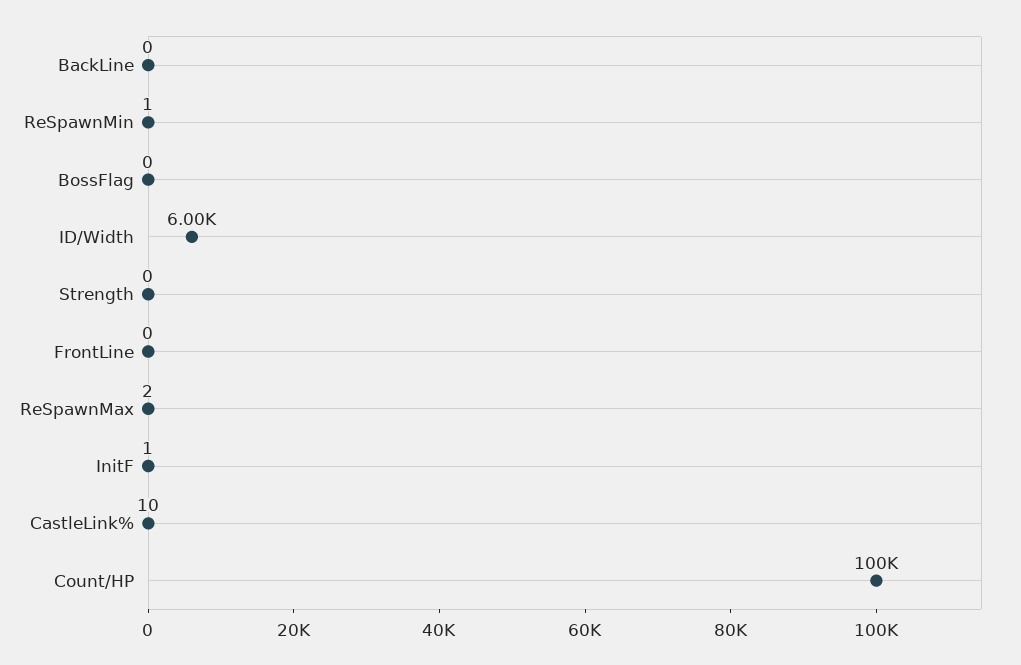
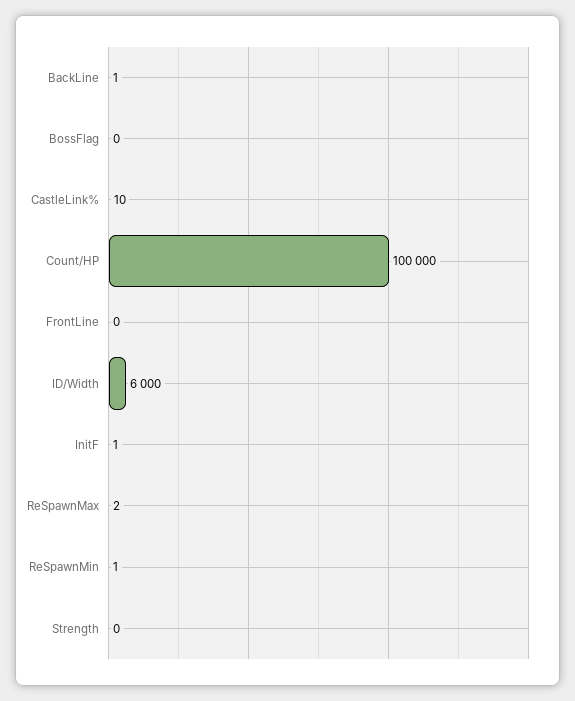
  {
-   "BackLine": 0,
+   "BackLine": 1,
    "ReSpawnMin": 1,
    "BossFlag": 0,
    "ID/Width": 6000,
    "Strength": 0,
    "FrontLine": 0,
    "ReSpawnMax": 2,
    "InitF": 1,
    "CastleLink%": 10,
    "Count/HP": 100000
  }

